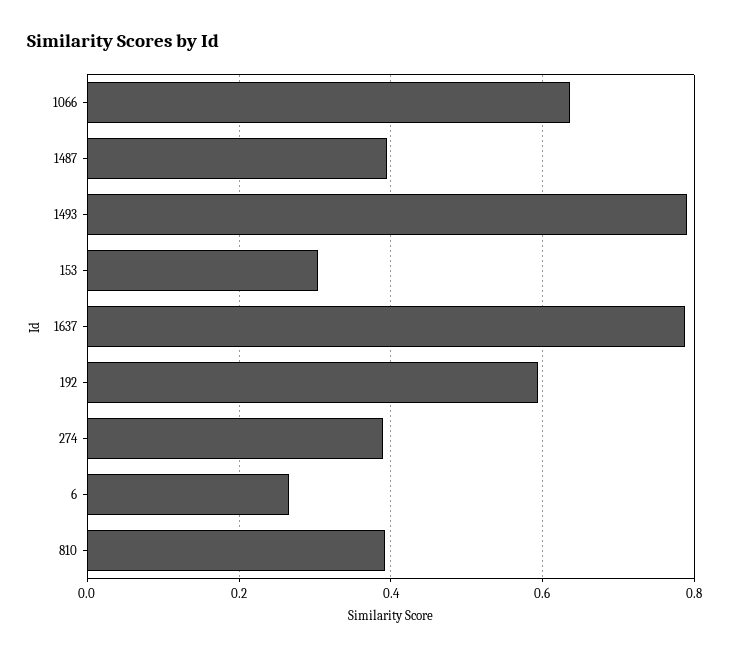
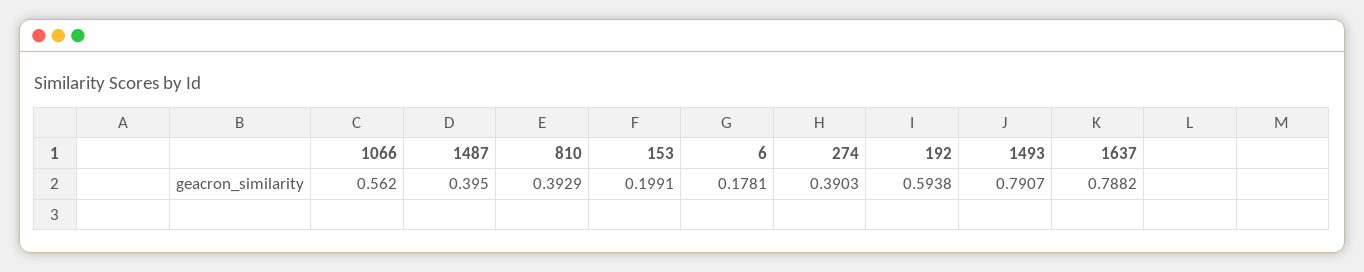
  {
-   "1066": 0.64,
+   "1066": 0.562,
    "1487": 0.395,
    "1493": 0.7907,
-   "153": 0.3,
+   "153": 0.1991,
    "1637": 0.7882,
    "192": 0.5938,
    "274": 0.3903,
-   "6": 0.26,
+   "6": 0.1781,
    "810": 0.3929
  }

